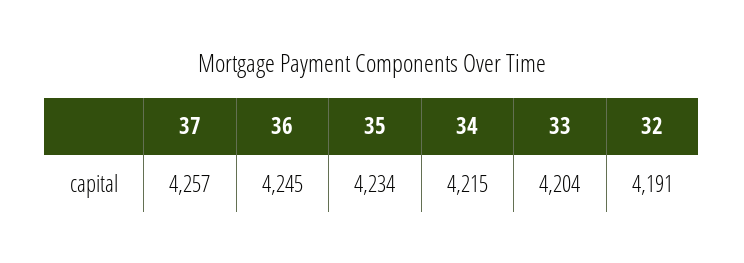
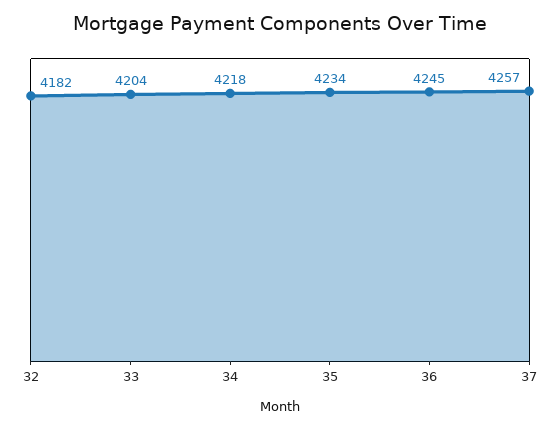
  {
    "37": 4257,
    "36": 4245,
    "35": 4234,
-   "34": 4215,
+   "34": 4218,
    "33": 4204,
-   "32": 4191
+   "32": 4182
  }

